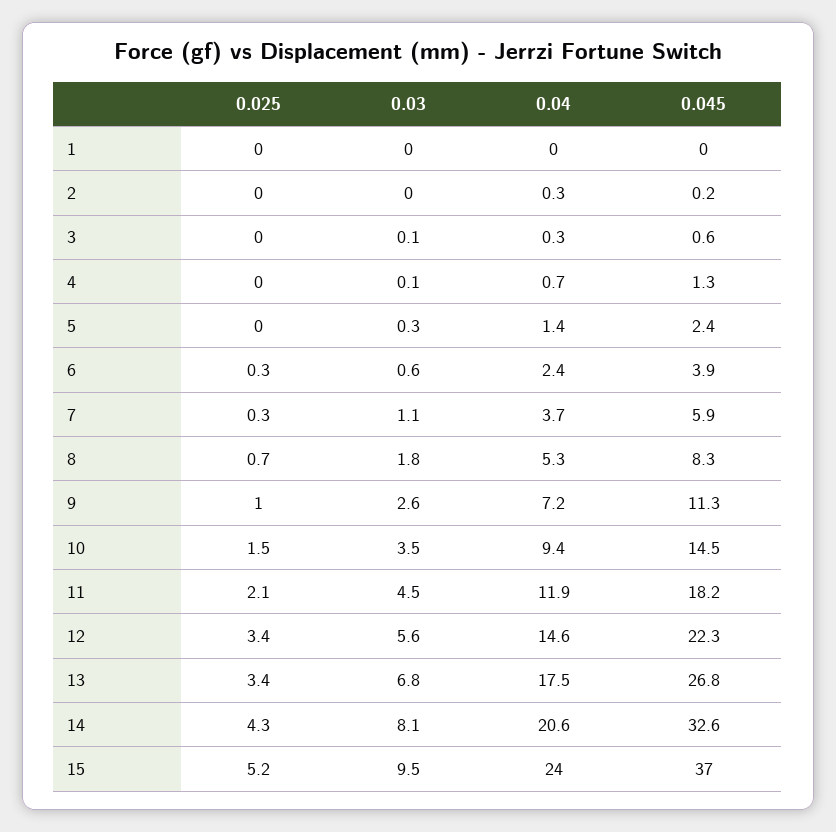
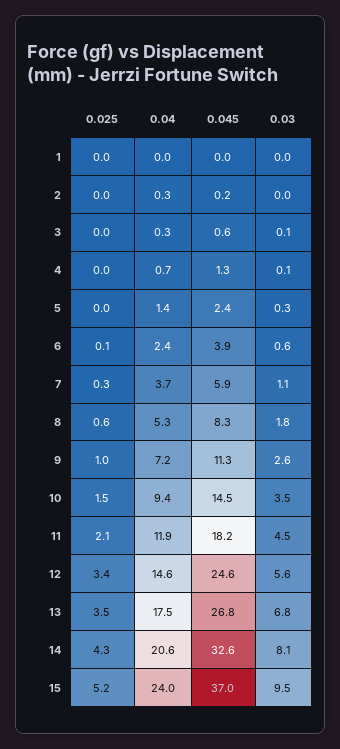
  {
    "0.025": {
      "1": 0,
      "2": 0,
      "3": 0,
      "4": 0,
      "5": 0,
-     "6": 0.3,
+     "6": 0.1,
      "7": 0.3,
-     "8": 0.7,
+     "8": 0.6,
      "9": 1,
      "10": 1.5,
      "11": 2.1,
      "12": 3.4,
-     "13": 3.4,
+     "13": 3.5,
      "14": 4.3,
      "15": 5.2
    },
    "0.03": {
      "1": 0,
      "2": 0,
      "3": 0.1,
      "4": 0.1,
      "5": 0.3,
      "6": 0.6,
      "7": 1.1,
      "8": 1.8,
      "9": 2.6,
      "10": 3.5,
      "11": 4.5,
      "12": 5.6,
      "13": 6.8,
      "14": 8.1,
      "15": 9.5
    },
    "0.04": {
      "1": 0,
      "2": 0.3,
      "3": 0.3,
      "4": 0.7,
      "5": 1.4,
      "6": 2.4,
      "7": 3.7,
      "8": 5.3,
      "9": 7.2,
      "10": 9.4,
      "11": 11.9,
      "12": 14.6,
      "13": 17.5,
      "14": 20.6,
      "15": 24
    },
    "0.045": {
      "1": 0,
      "2": 0.2,
      "3": 0.6,
      "4": 1.3,
      "5": 2.4,
      "6": 3.9,
      "7": 5.9,
      "8": 8.3,
      "9": 11.3,
      "10": 14.5,
      "11": 18.2,
-     "12": 22.3,
+     "12": 24.6,
      "13": 26.8,
      "14": 32.6,
      "15": 37
    }
  }

